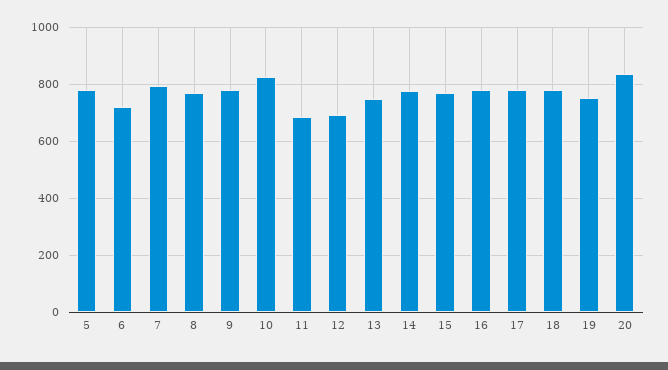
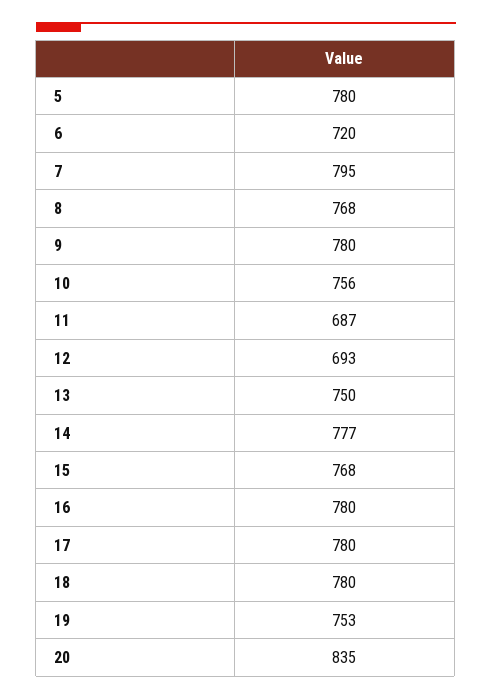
  {
    "5": 780,
    "6": 720,
    "7": 795,
    "8": 768,
    "9": 780,
-   "10": 825,
+   "10": 756,
    "11": 687,
    "12": 693,
    "13": 750,
    "14": 777,
    "15": 768,
    "16": 780,
    "17": 780,
    "18": 780,
    "19": 753,
    "20": 835
  }

